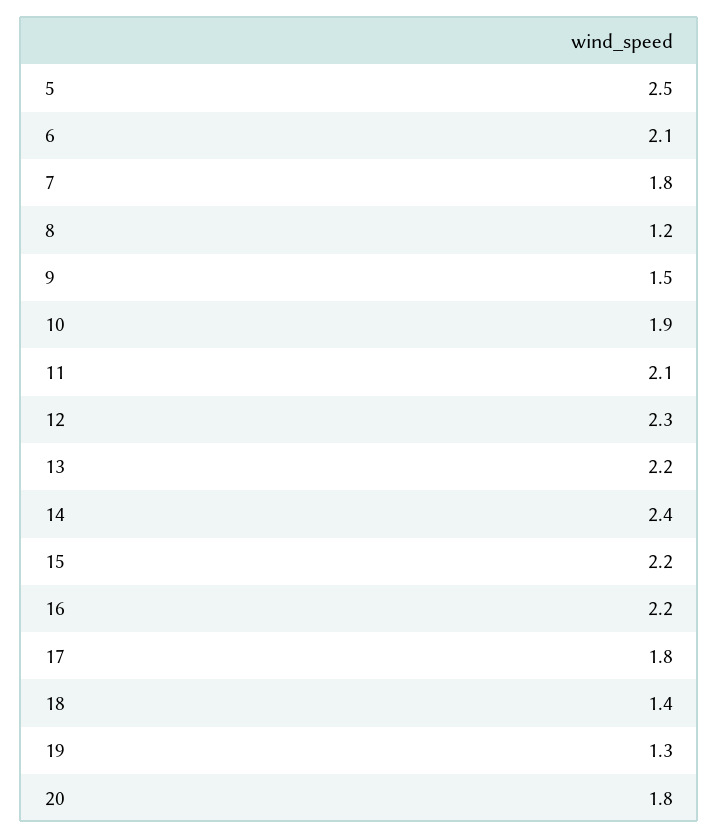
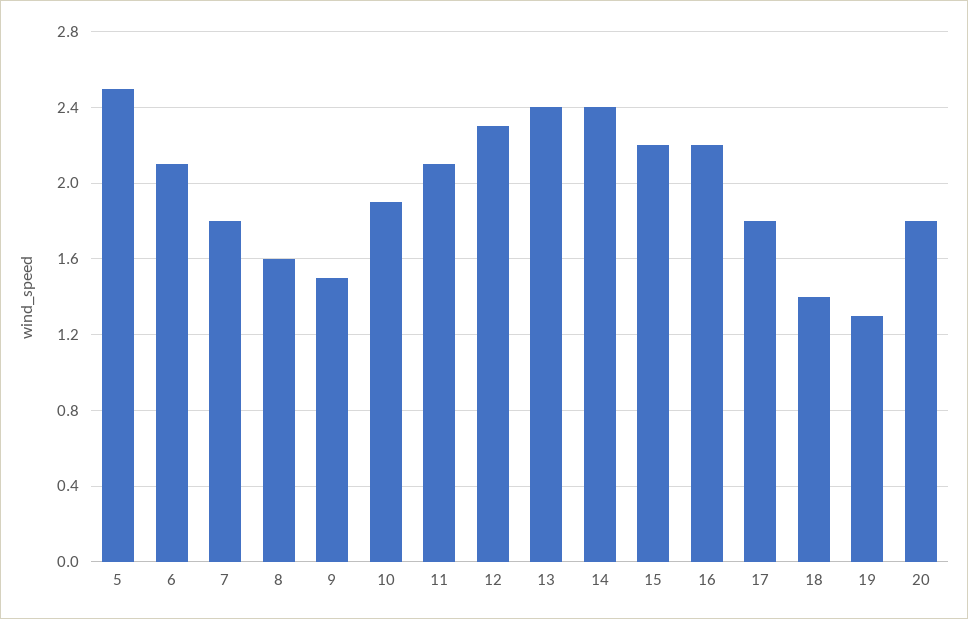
  {
    "5": 2.5,
    "6": 2.1,
    "7": 1.8,
-   "8": 1.2,
+   "8": 1.6,
    "9": 1.5,
    "10": 1.9,
    "11": 2.1,
    "12": 2.3,
-   "13": 2.2,
+   "13": 2.4,
    "14": 2.4,
    "15": 2.2,
    "16": 2.2,
    "17": 1.8,
    "18": 1.4,
    "19": 1.3,
    "20": 1.8
  }

